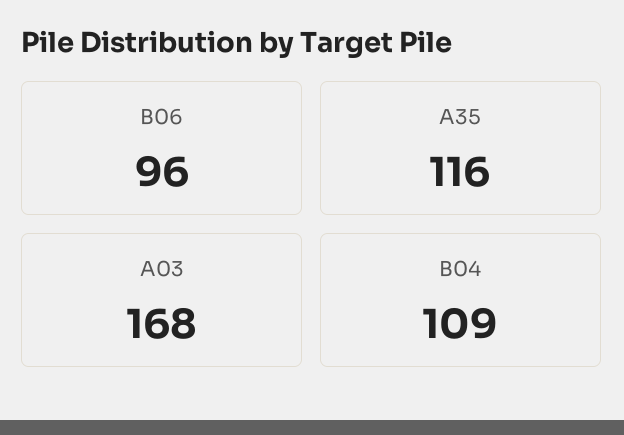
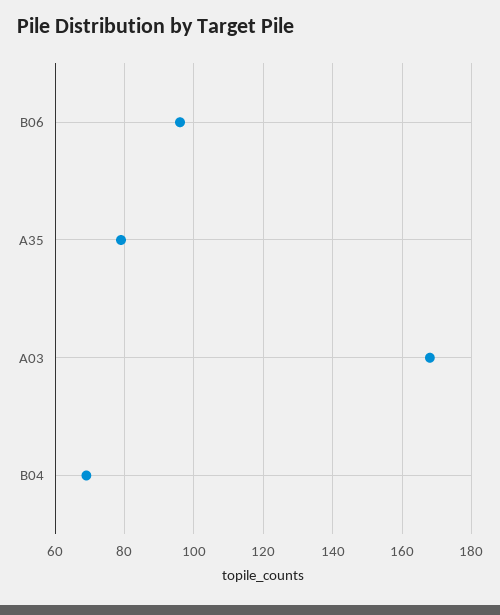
  {
    "B06": 96,
-   "A35": 116,
+   "A35": 80,
    "A03": 168,
-   "B04": 109
+   "B04": 70
  }

